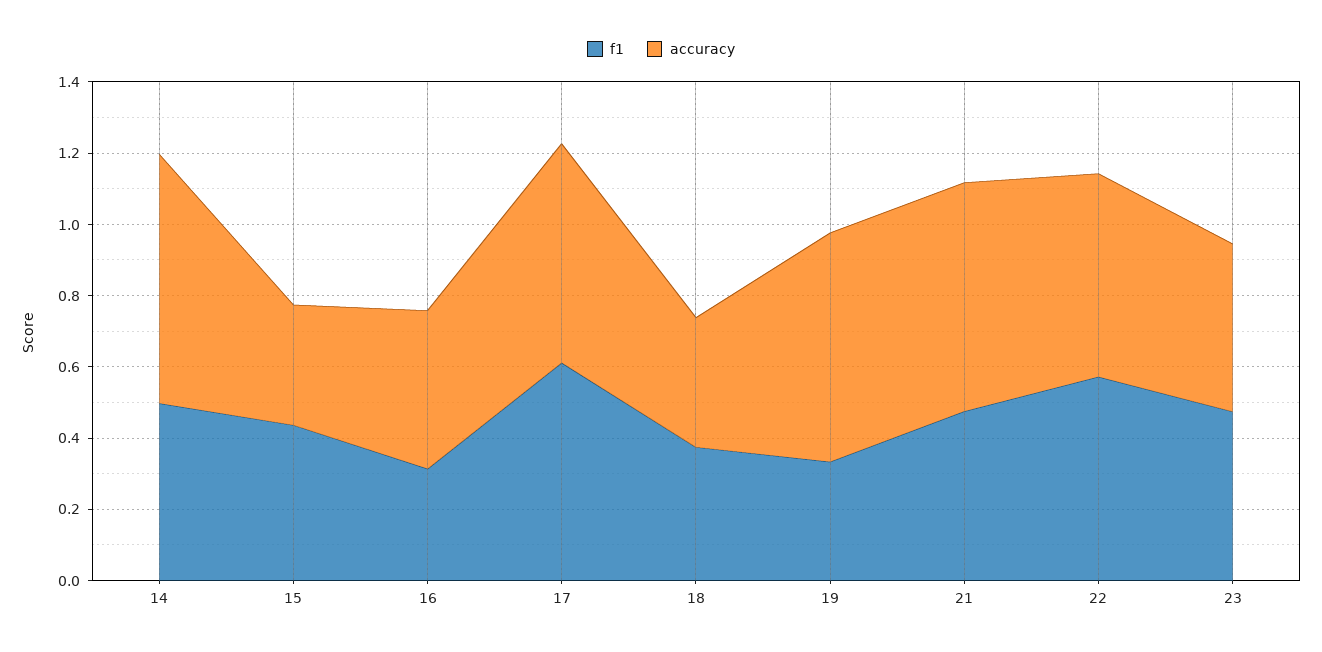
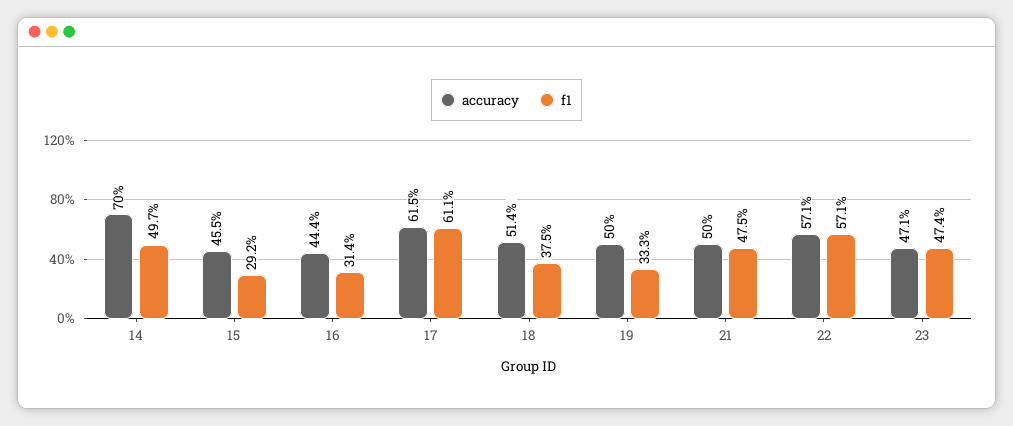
  {
    "f1": {
      "14": 0.497,
-     "15": 0.45,
+     "15": 0.292,
      "16": 0.314,
      "17": 0.611,
      "18": 0.375,
      "19": 0.333,
      "21": 0.475,
      "22": 0.571,
      "23": 0.474
    },
    "accuracy": {
      "14": 0.7,
-     "15": 0.35,
+     "15": 0.455,
      "16": 0.444,
      "17": 0.615,
-     "18": 0.35,
+     "18": 0.514,
-     "19": 0.65,
+     "19": 0.5,
-     "21": 0.65,
+     "21": 0.5,
      "22": 0.571,
      "23": 0.471
    }
  }

